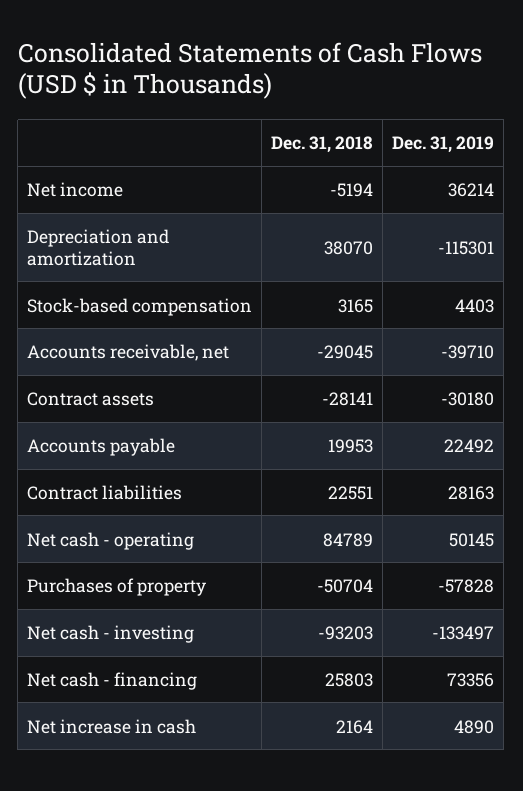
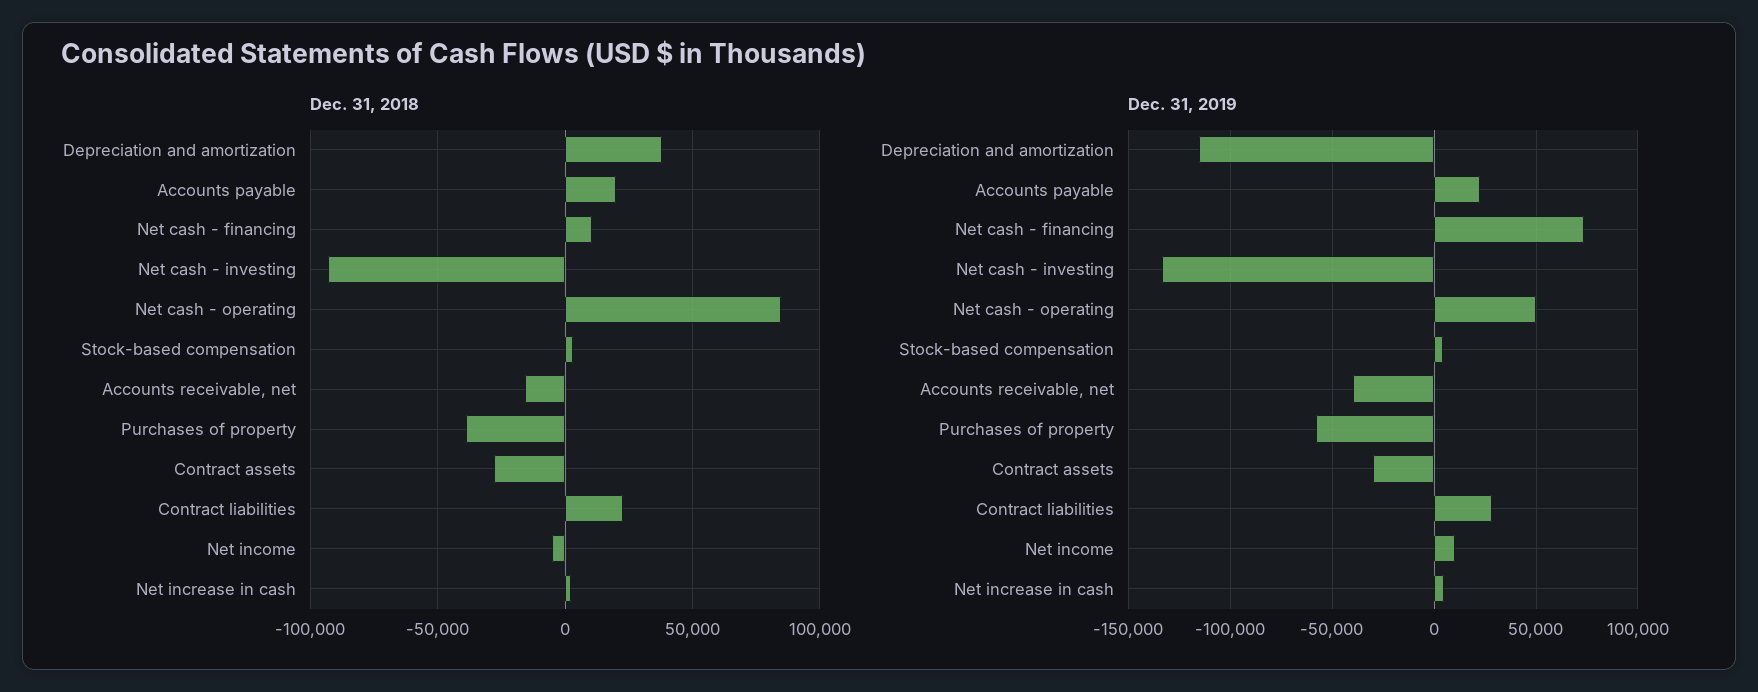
  {
    "Dec. 31, 2018": {
      "Net income": -5194,
      "Depreciation and amortization": 38070,
      "Stock-based compensation": 3165,
-     "Accounts receivable, net": -29045,
+     "Accounts receivable, net": -15000,
      "Contract assets": -28141,
      "Accounts payable": 19953,
      "Contract liabilities": 22551,
      "Net cash - operating": 84789,
-     "Purchases of property": -50704,
+     "Purchases of property": -40000,
      "Net cash - investing": -93203,
-     "Net cash - financing": 25803,
+     "Net cash - financing": 10000,
      "Net increase in cash": 2164
    },
    "Dec. 31, 2019": {
-     "Net income": 36214,
+     "Net income": 10000,
      "Depreciation and amortization": -115301,
      "Stock-based compensation": 4403,
      "Accounts receivable, net": -39710,
      "Contract assets": -30180,
      "Accounts payable": 22492,
      "Contract liabilities": 28163,
      "Net cash - operating": 50145,
      "Purchases of property": -57828,
      "Net cash - investing": -133497,
      "Net cash - financing": 73356,
      "Net increase in cash": 4890
    }
  }

